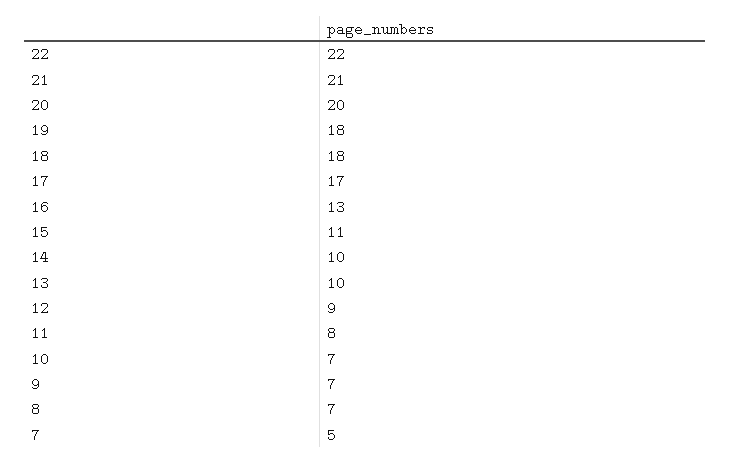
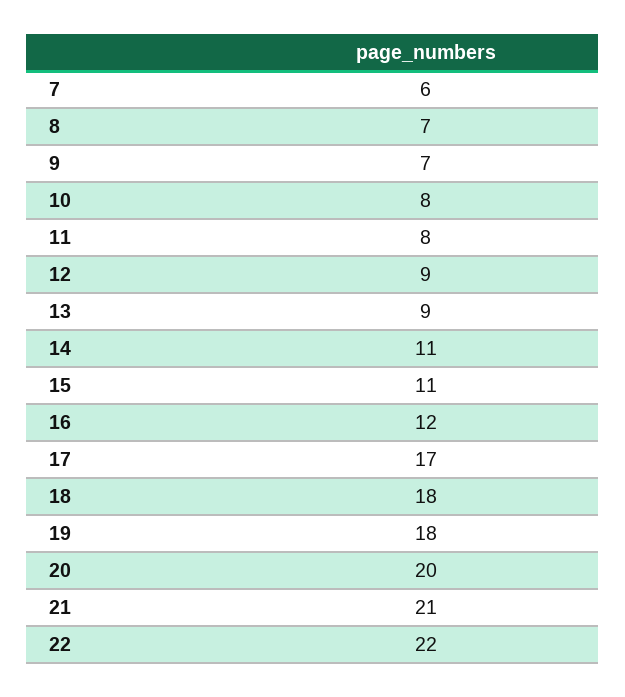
  {
    "22": 22,
    "21": 21,
    "20": 20,
    "19": 18,
    "18": 18,
    "17": 17,
-   "16": 13,
+   "16": 12,
    "15": 11,
-   "14": 10,
+   "14": 11,
-   "13": 10,
+   "13": 9,
    "12": 9,
    "11": 8,
-   "10": 7,
+   "10": 8,
    "9": 7,
    "8": 7,
-   "7": 5
+   "7": 6
  }

